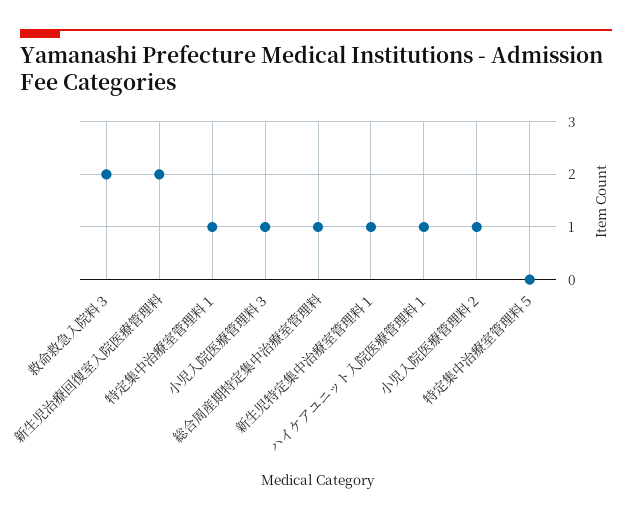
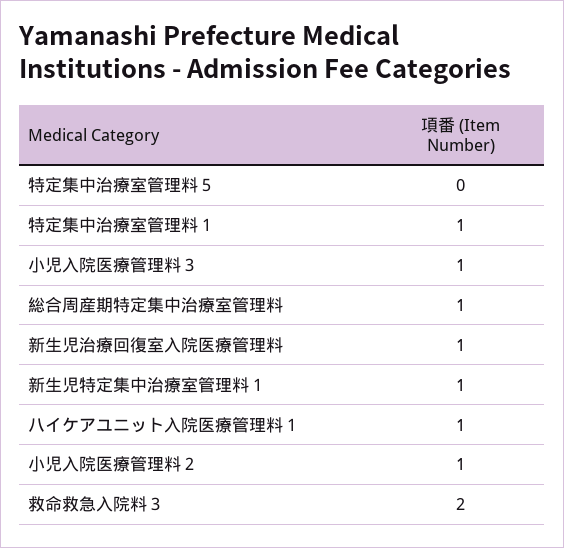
  {
    "救命救急入院料３": 2,
-   "新生児治療回復室入院医療管理料": 2,
+   "新生児治療回復室入院医療管理料": 1,
    "特定集中治療室管理料１": 1,
    "小児入院医療管理料３": 1,
    "総合周産期特定集中治療室管理料": 1,
    "新生児特定集中治療室管理料１": 1,
    "ハイケアユニット入院医療管理料１": 1,
    "小児入院医療管理料２": 1,
    "特定集中治療室管理料５": 0
  }

